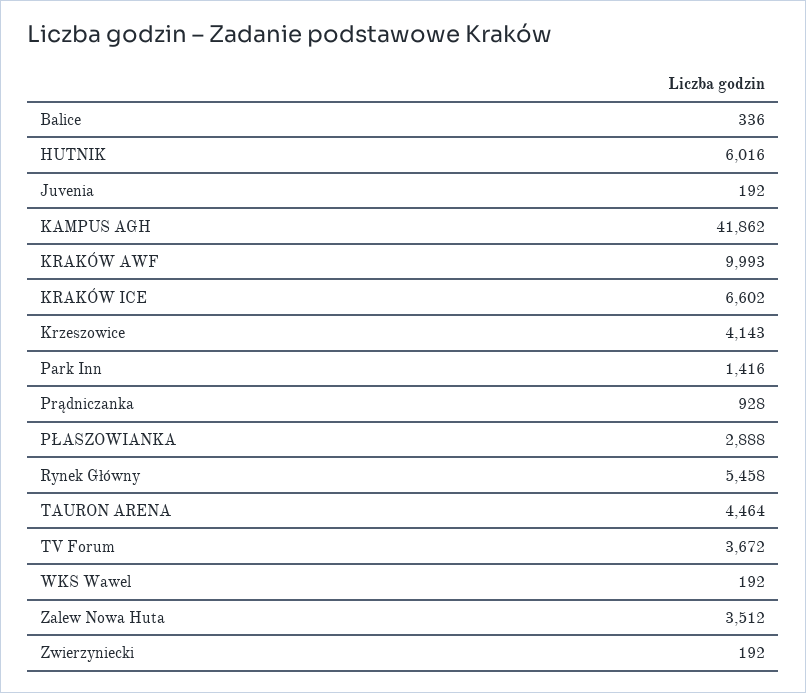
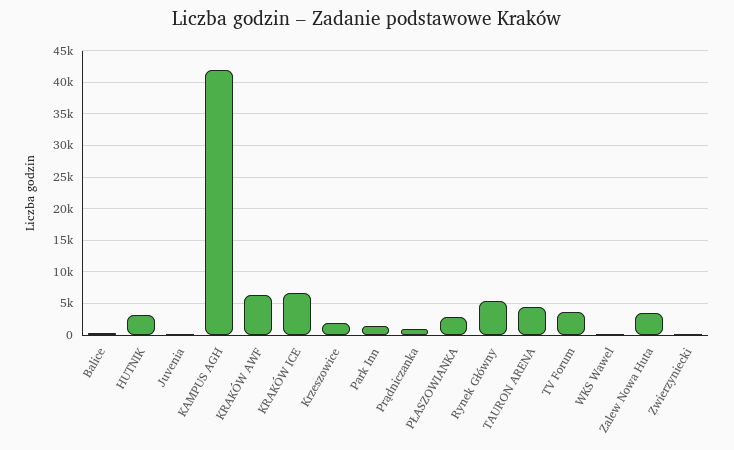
  {
    "Balice": 336,
-   "HUTNIK": 6016,
+   "HUTNIK": 3000,
    "Juvenia": 192,
    "KAMPUS AGH": 41862,
-   "KRAKÓW AWF": 9993,
+   "KRAKÓW AWF": 6000,
    "KRAKÓW ICE": 6602,
-   "Krzeszowice": 4143,
+   "Krzeszowice": 2000,
    "Park Inn": 1416,
    "Prądniczanka": 928,
    "PŁASZOWIANKA": 2888,
    "Rynek Główny": 5458,
    "TAURON ARENA": 4464,
    "TV Forum": 3672,
    "WKS Wawel": 192,
    "Zalew Nowa Huta": 3512,
    "Zwierzyniecki": 192
  }

